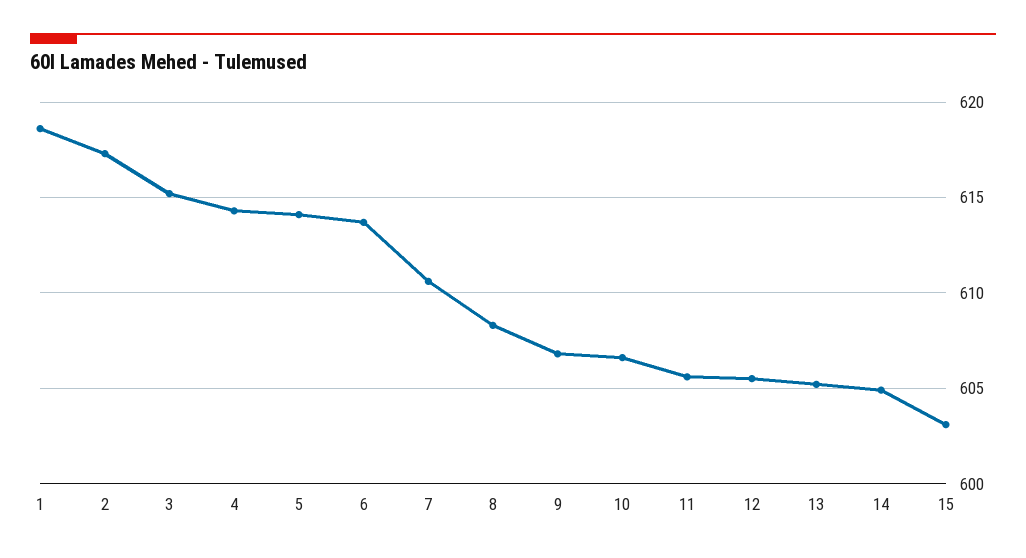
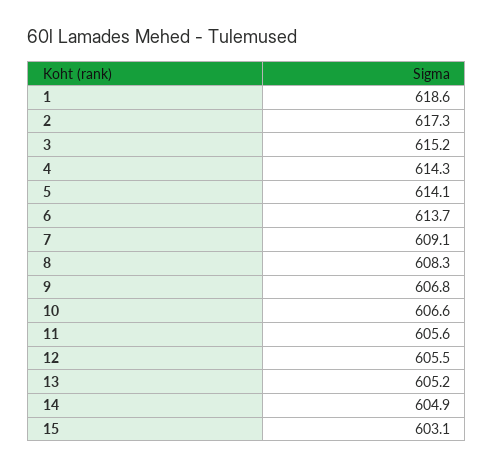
  {
    "1": 618.6,
    "2": 617.3,
    "3": 615.2,
    "4": 614.3,
    "5": 614.1,
    "6": 613.7,
-   "7": 610.5,
+   "7": 609.1,
    "8": 608.3,
    "9": 606.8,
    "10": 606.6,
    "11": 605.6,
    "12": 605.5,
    "13": 605.2,
    "14": 604.9,
    "15": 603.1
  }

